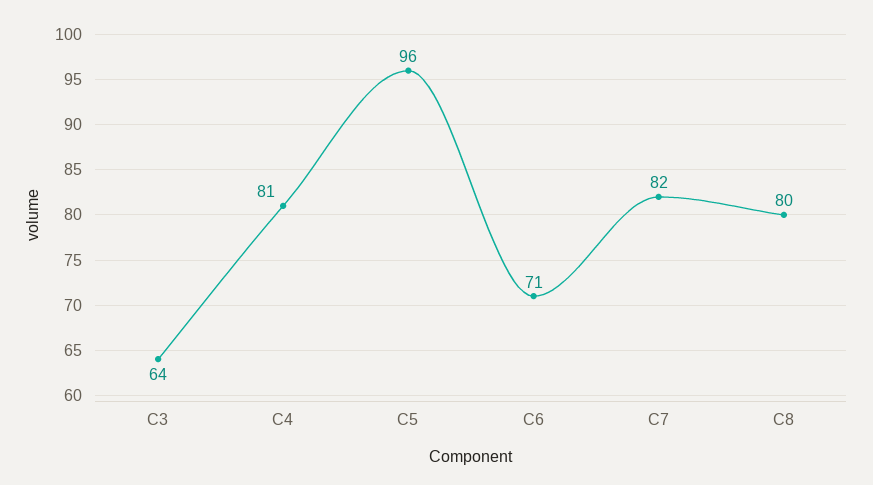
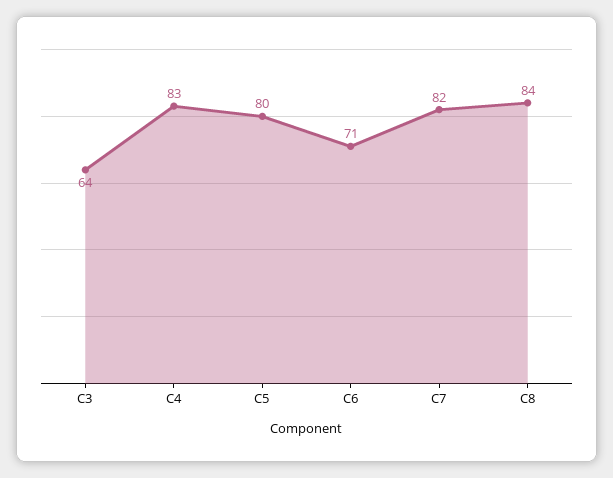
  {
    "C3": 64,
-   "C4": 81,
+   "C4": 83,
-   "C5": 96,
+   "C5": 80,
    "C6": 71,
    "C7": 82,
-   "C8": 80
+   "C8": 84
  }

